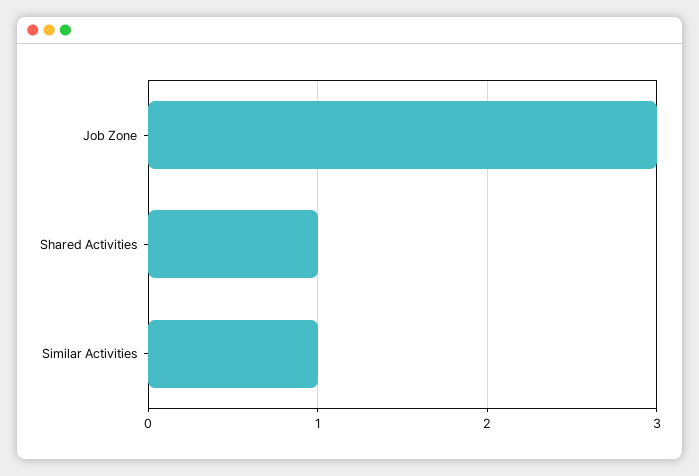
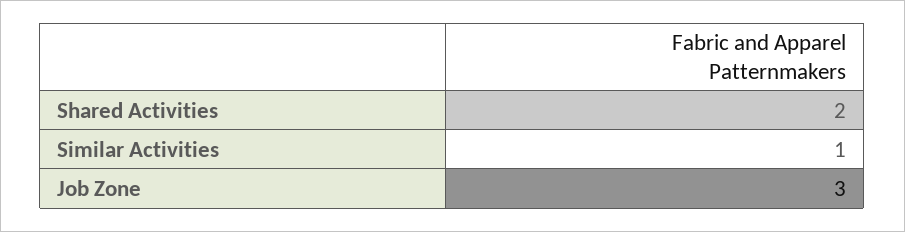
  {
    "Job Zone": 3,
-   "Shared Activities": 1,
+   "Shared Activities": 2,
    "Similar Activities": 1
  }

